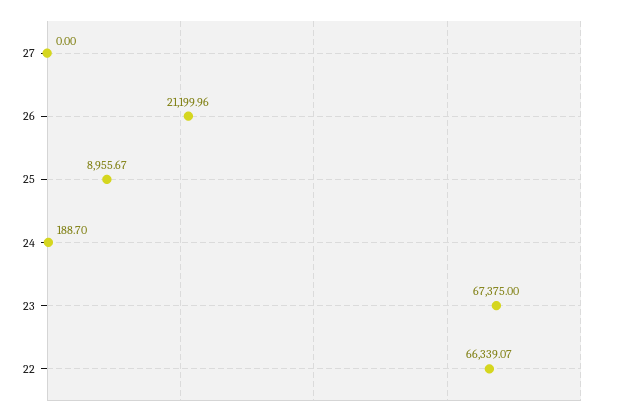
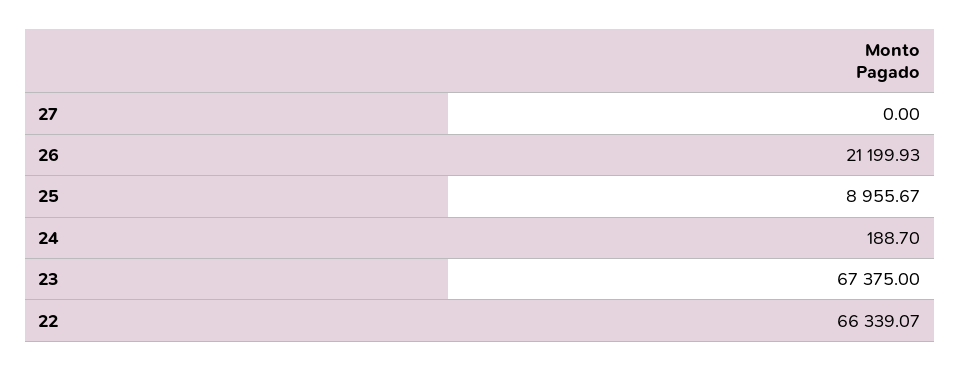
  {
    "27": 0,
-   "26": 21199.96,
+   "26": 21199.93,
    "25": 8955.67,
    "24": 188.7,
    "23": 67375,
    "22": 66339.07
  }

